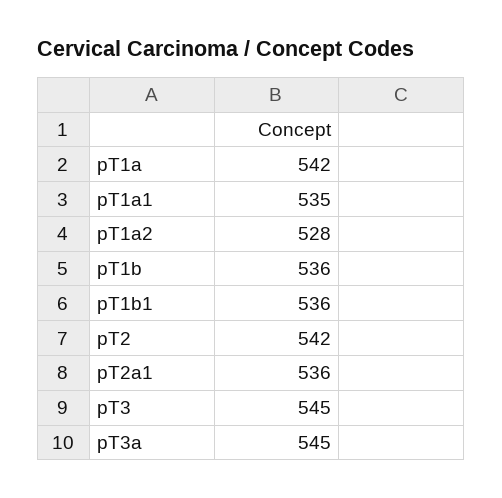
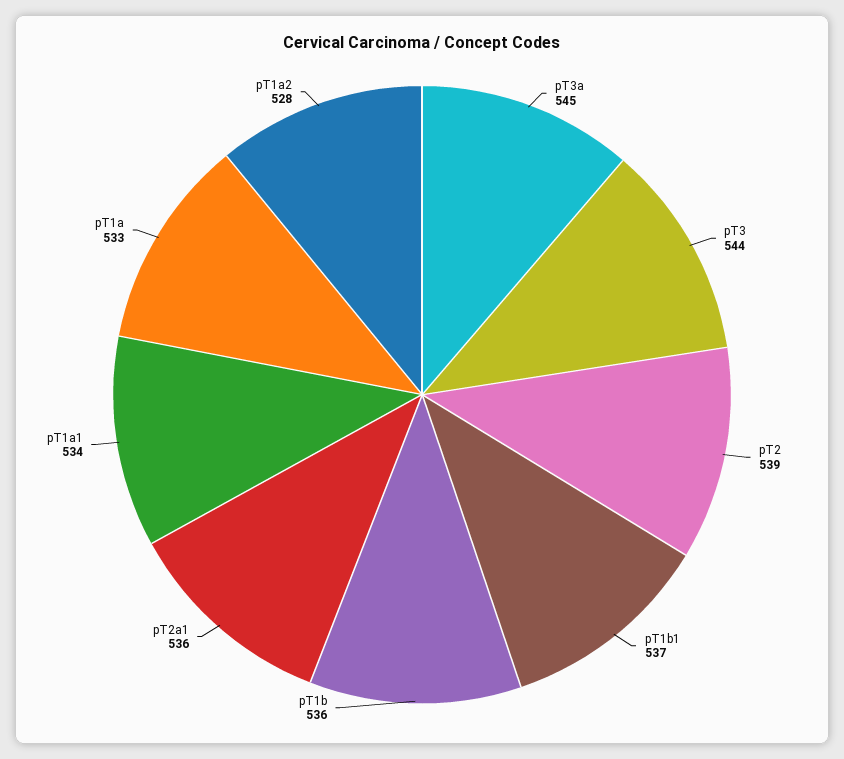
  {
-   "pT1a": 542,
+   "pT1a": 533,
-   "pT1a1": 535,
+   "pT1a1": 534,
    "pT1a2": 528,
    "pT1b": 536,
-   "pT1b1": 536,
+   "pT1b1": 537,
-   "pT2": 542,
+   "pT2": 539,
    "pT2a1": 536,
-   "pT3": 545,
+   "pT3": 544,
    "pT3a": 545
  }

